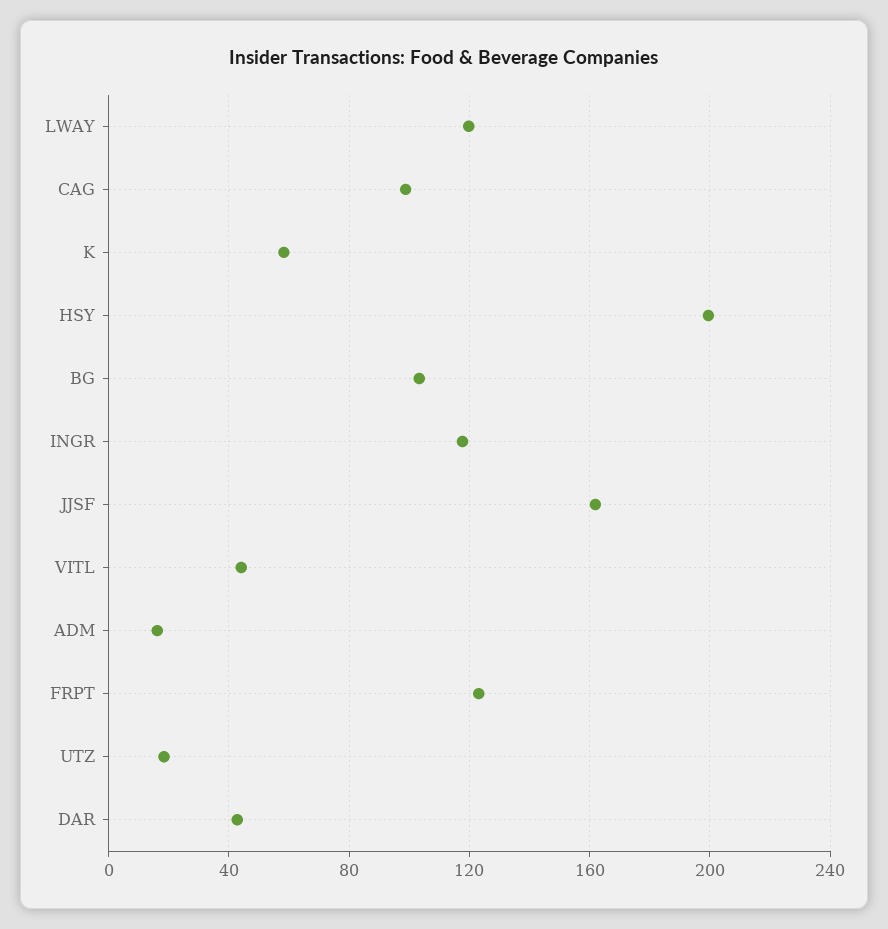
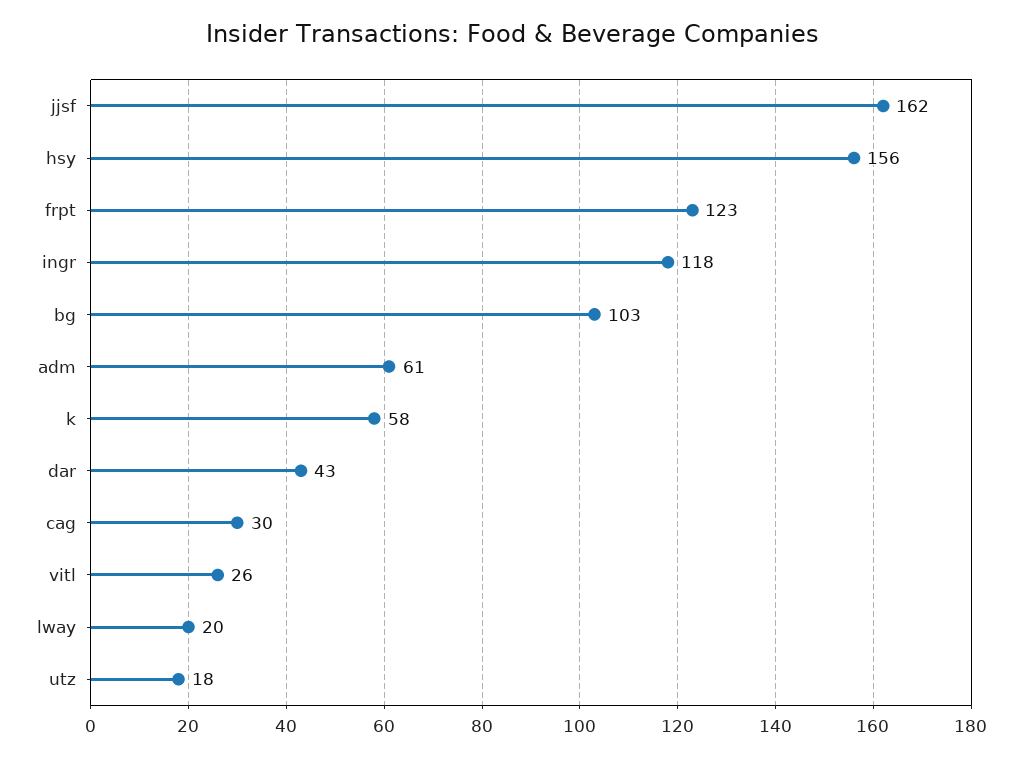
  {
-   "LWAY": 120,
+   "LWAY": 20,
-   "CAG": 100,
+   "CAG": 30,
    "K": 58,
-   "HSY": 200,
+   "HSY": 156,
    "BG": 103,
    "INGR": 118,
    "JJSF": 162,
-   "VITL": 45,
+   "VITL": 26,
-   "ADM": 15,
+   "ADM": 61,
    "FRPT": 123,
    "UTZ": 18,
    "DAR": 43
  }

